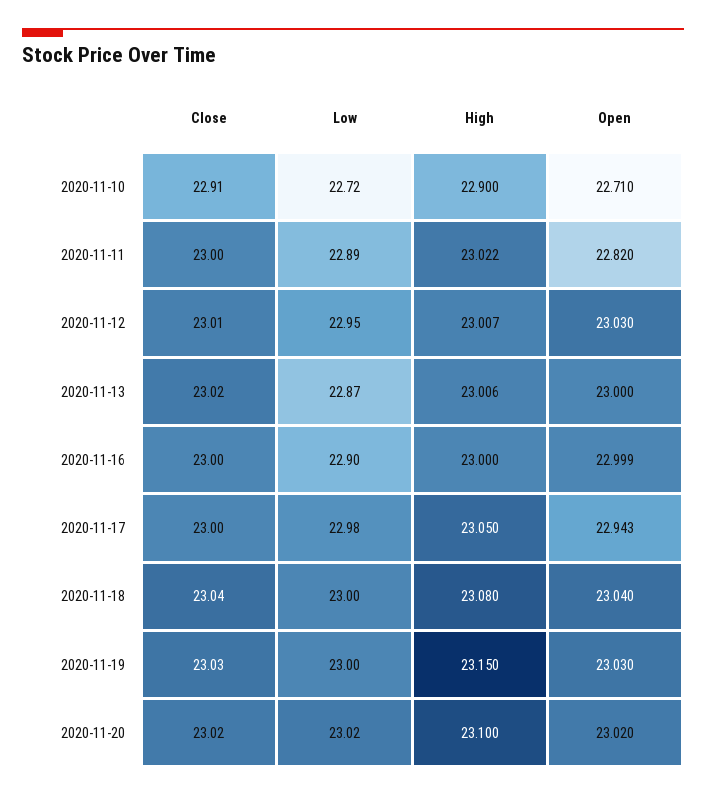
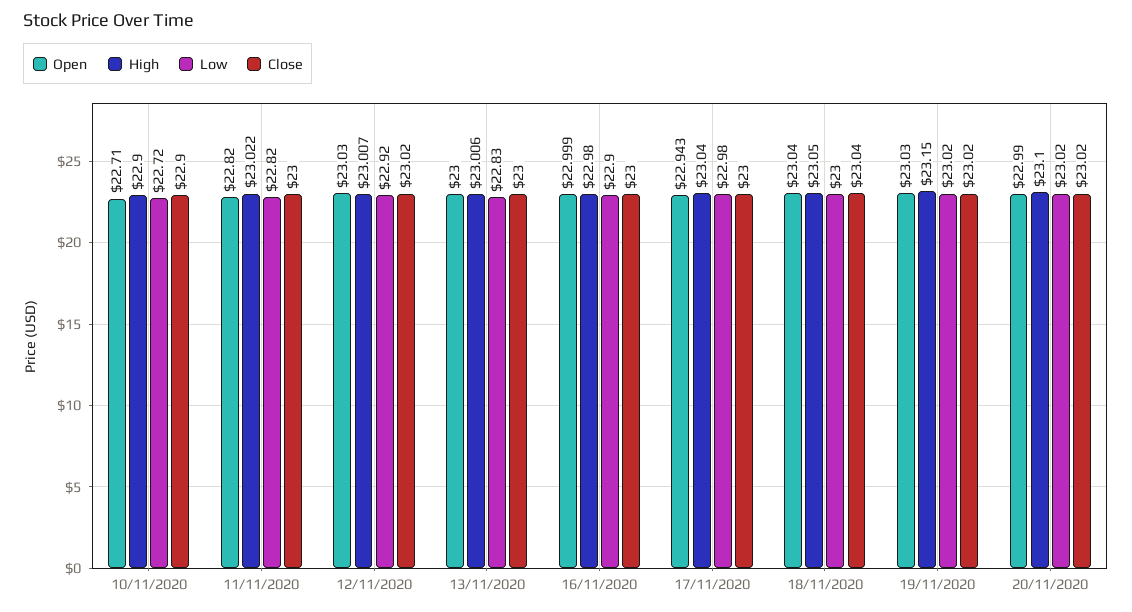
  {
    "Close": {
-     "2020-11-10": 22.91,
+     "2020-11-10": 22.9,
      "2020-11-11": 23,
-     "2020-11-12": 23.01,
+     "2020-11-12": 23.02,
-     "2020-11-13": 23.02,
+     "2020-11-13": 23,
      "2020-11-16": 23,
      "2020-11-17": 23,
      "2020-11-18": 23.04,
-     "2020-11-19": 23.03,
+     "2020-11-19": 23.02,
      "2020-11-20": 23.02
    },
    "Low": {
      "2020-11-10": 22.72,
-     "2020-11-11": 22.89,
+     "2020-11-11": 22.82,
-     "2020-11-12": 22.95,
+     "2020-11-12": 22.92,
-     "2020-11-13": 22.87,
+     "2020-11-13": 22.83,
      "2020-11-16": 22.9,
      "2020-11-17": 22.98,
      "2020-11-18": 23,
-     "2020-11-19": 23,
+     "2020-11-19": 23.02,
      "2020-11-20": 23.02
    },
    "High": {
      "2020-11-10": 22.9,
      "2020-11-11": 23.022,
      "2020-11-12": 23.007,
      "2020-11-13": 23.006,
-     "2020-11-16": 23,
+     "2020-11-16": 22.98,
-     "2020-11-17": 23.05,
+     "2020-11-17": 23.04,
-     "2020-11-18": 23.08,
+     "2020-11-18": 23.05,
      "2020-11-19": 23.15,
      "2020-11-20": 23.1
    },
    "Open": {
      "2020-11-10": 22.71,
      "2020-11-11": 22.82,
      "2020-11-12": 23.03,
      "2020-11-13": 23,
      "2020-11-16": 22.999,
      "2020-11-17": 22.943,
      "2020-11-18": 23.04,
      "2020-11-19": 23.03,
-     "2020-11-20": 23.02
+     "2020-11-20": 22.99
    }
  }

